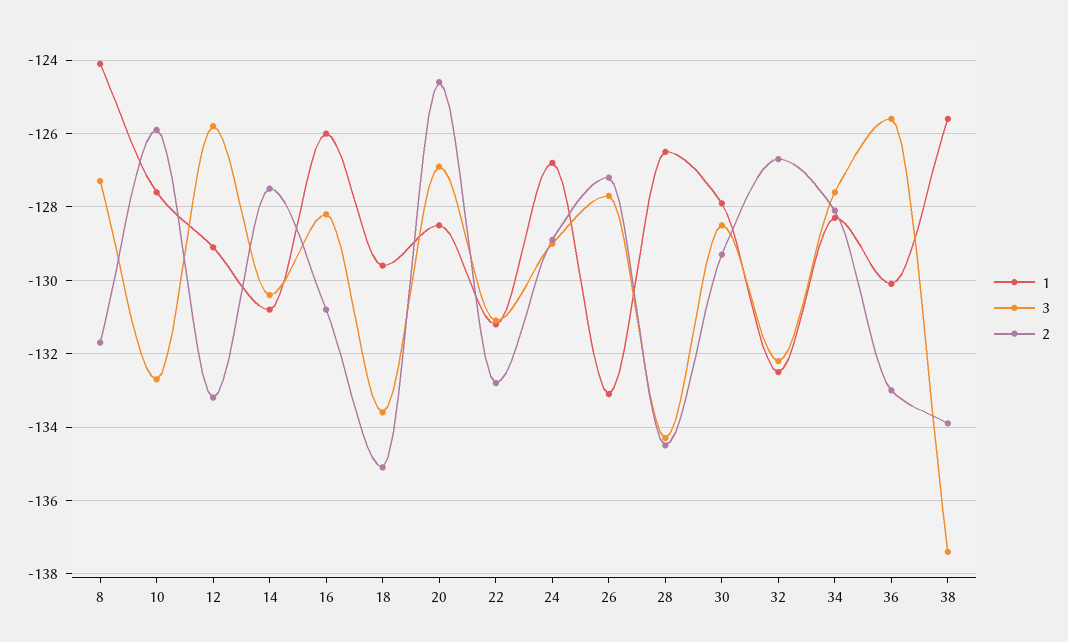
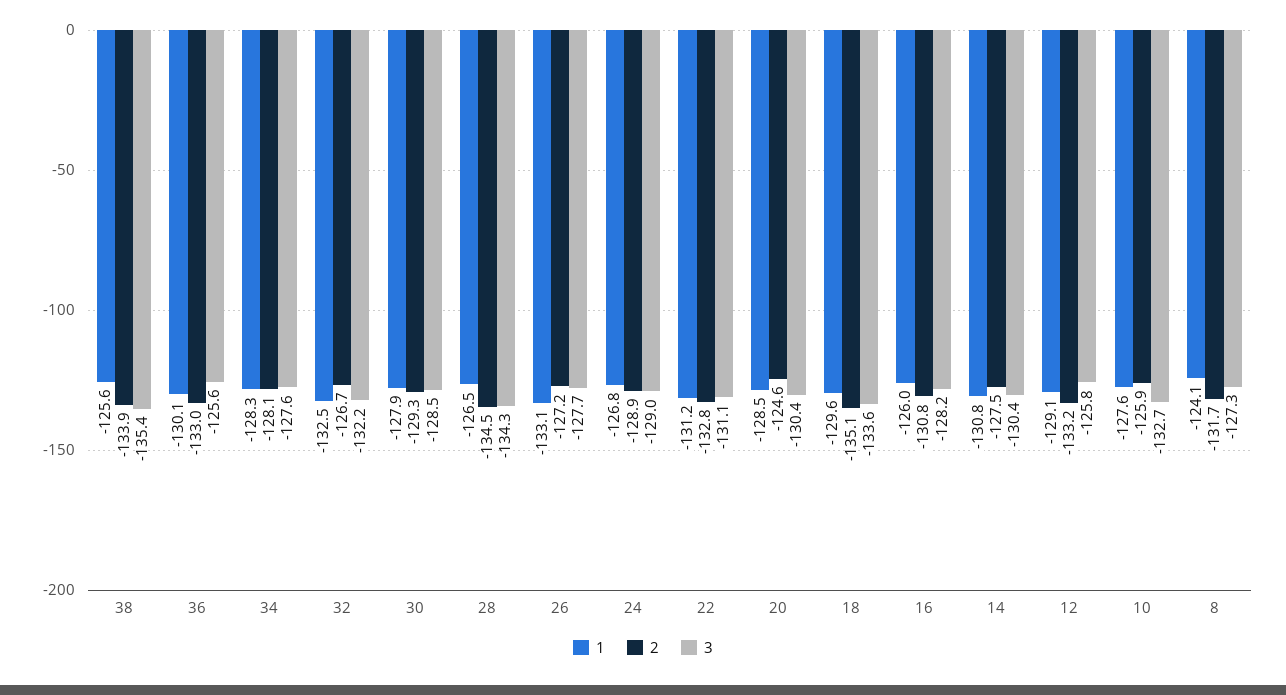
  {
    "1": {
      "8": -124.1,
      "10": -127.6,
      "12": -129.1,
      "14": -130.8,
      "16": -126,
      "18": -129.6,
      "20": -128.5,
      "22": -131.2,
      "24": -126.8,
      "26": -133.1,
      "28": -126.5,
      "30": -127.9,
      "32": -132.5,
      "34": -128.3,
      "36": -130.1,
      "38": -125.6
    },
    "3": {
      "8": -127.3,
      "10": -132.7,
      "12": -125.8,
      "14": -130.4,
      "16": -128.2,
      "18": -133.6,
-     "20": -127,
+     "20": -130.4,
      "22": -131.1,
      "24": -129,
      "26": -127.7,
      "28": -134.3,
      "30": -128.5,
      "32": -132.2,
      "34": -127.6,
      "36": -125.6,
-     "38": -137.5
+     "38": -135.4
    },
    "2": {
      "8": -131.7,
      "10": -125.9,
      "12": -133.2,
      "14": -127.5,
      "16": -130.8,
      "18": -135.1,
      "20": -124.6,
      "22": -132.8,
      "24": -128.9,
      "26": -127.2,
      "28": -134.5,
      "30": -129.3,
      "32": -126.7,
      "34": -128.1,
      "36": -133,
      "38": -133.9
    }
  }

